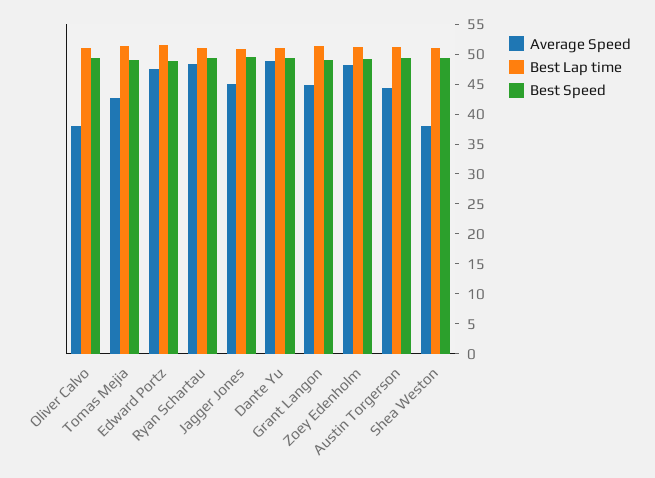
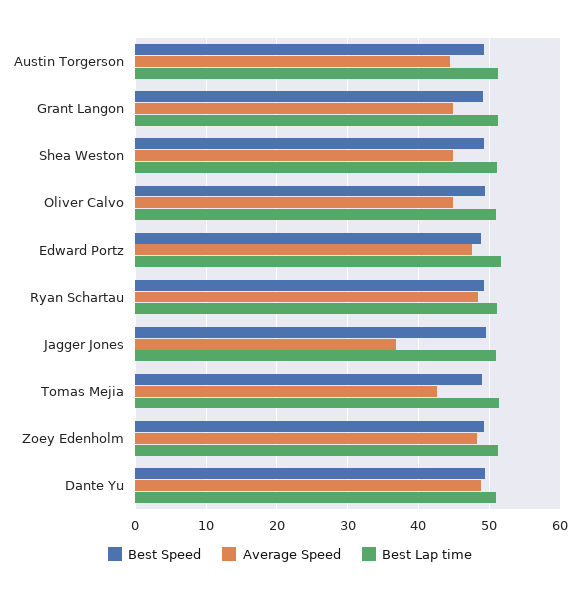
  {
    "Average Speed": {
-     "Oliver Calvo": 37.5,
+     "Oliver Calvo": 45,
      "Tomas Mejia": 43,
      "Edward Portz": 48,
      "Ryan Schartau": 48,
-     "Jagger Jones": 45,
+     "Jagger Jones": 37,
      "Dante Yu": 49,
      "Grant Langon": 45,
      "Zoey Edenholm": 48,
      "Austin Torgerson": 44,
-     "Shea Weston": 37.5
+     "Shea Weston": 45
    },
    "Best Lap time": {
      "Oliver Calvo": 51,
      "Tomas Mejia": 51,
      "Edward Portz": 52,
      "Ryan Schartau": 51,
      "Jagger Jones": 51,
      "Dante Yu": 51,
      "Grant Langon": 51,
      "Zoey Edenholm": 51,
      "Austin Torgerson": 51,
      "Shea Weston": 51
    },
    "Best Speed": {
      "Oliver Calvo": 49,
      "Tomas Mejia": 49,
      "Edward Portz": 49,
      "Ryan Schartau": 49,
      "Jagger Jones": 50,
      "Dante Yu": 49,
      "Grant Langon": 49,
      "Zoey Edenholm": 49,
      "Austin Torgerson": 49,
      "Shea Weston": 49
    }
  }

